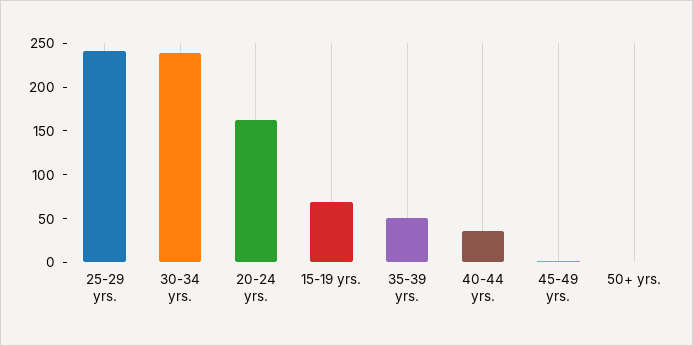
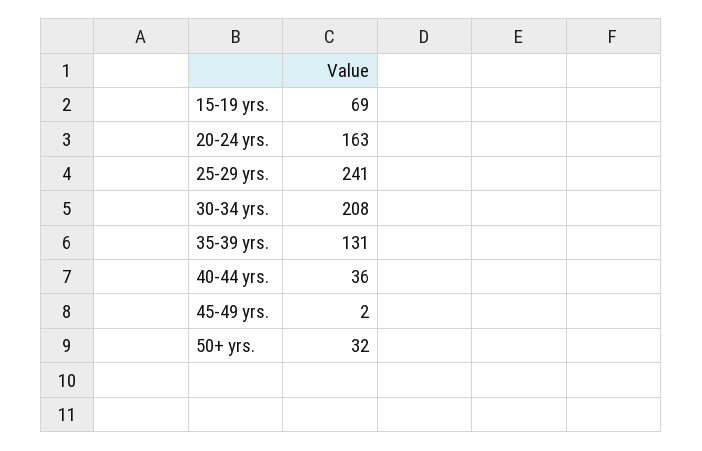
  {
    "25-29 yrs.": 241,
-   "30-34 yrs.": 240,
+   "30-34 yrs.": 208,
    "20-24 yrs.": 163,
    "15-19 yrs.": 69,
-   "35-39 yrs.": 50,
+   "35-39 yrs.": 131,
    "40-44 yrs.": 36,
    "45-49 yrs.": 2,
-   "50+ yrs.": 0
+   "50+ yrs.": 32
  }

